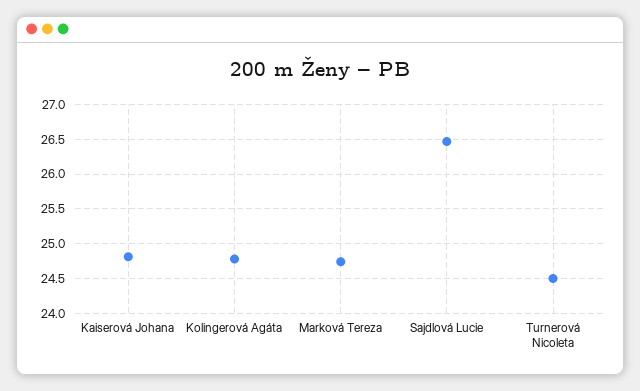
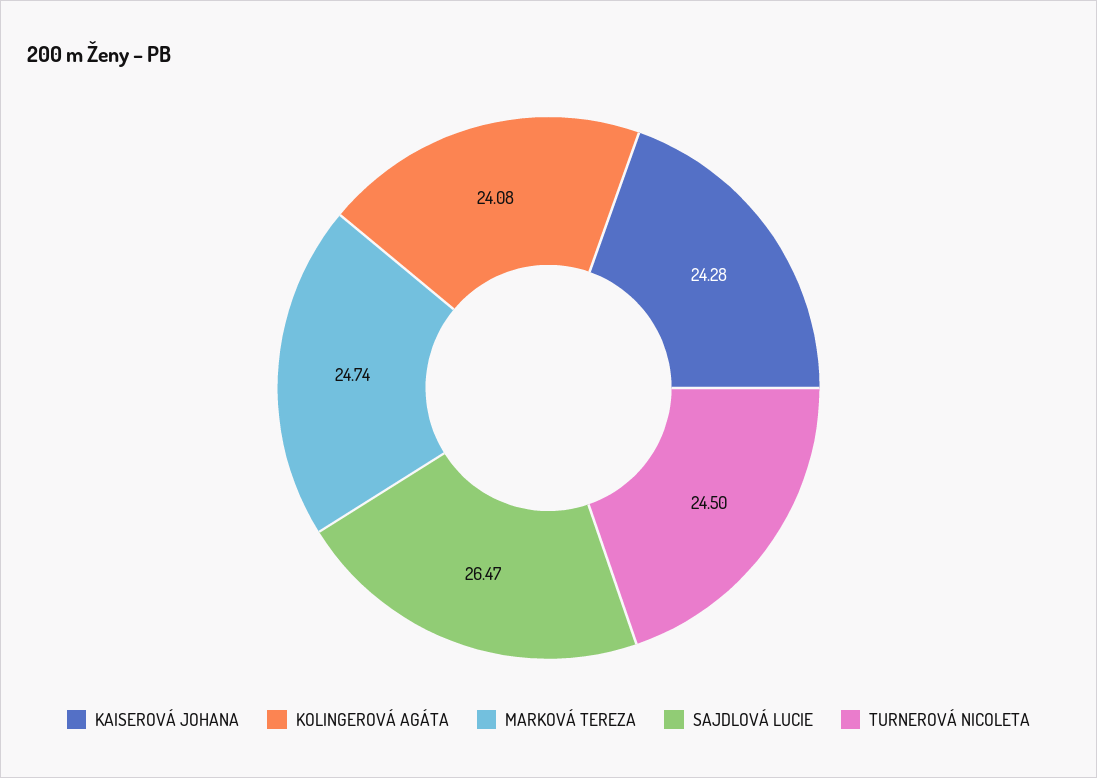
  {
-   "Kaiserová Johana": 24.8,
+   "Kaiserová Johana": 24.28,
-   "Kolingerová Agáta": 24.8,
+   "Kolingerová Agáta": 24.08,
    "Marková Tereza": 24.74,
    "Sajdlová Lucie": 26.47,
    "Turnerová Nicoleta": 24.5
  }

